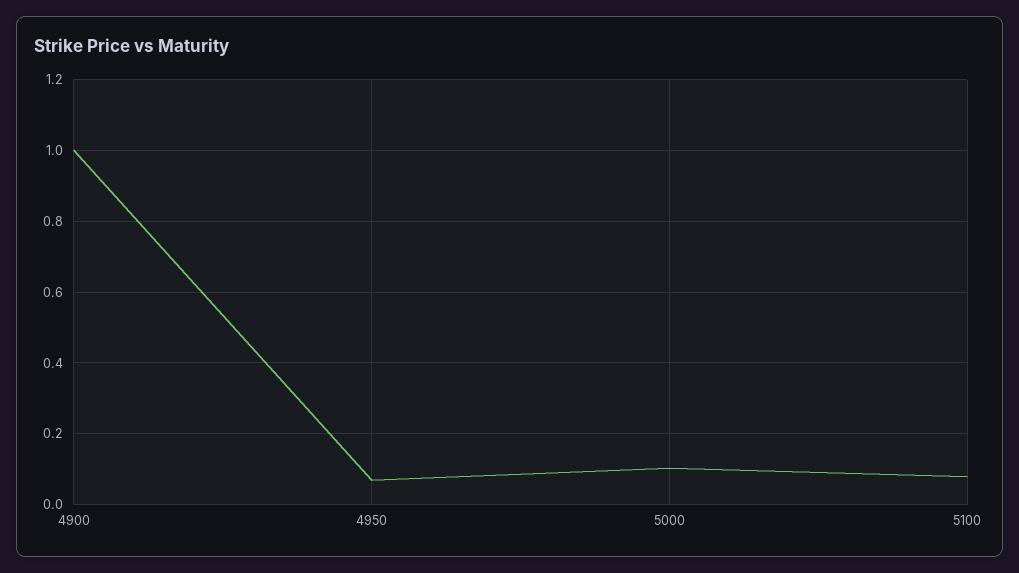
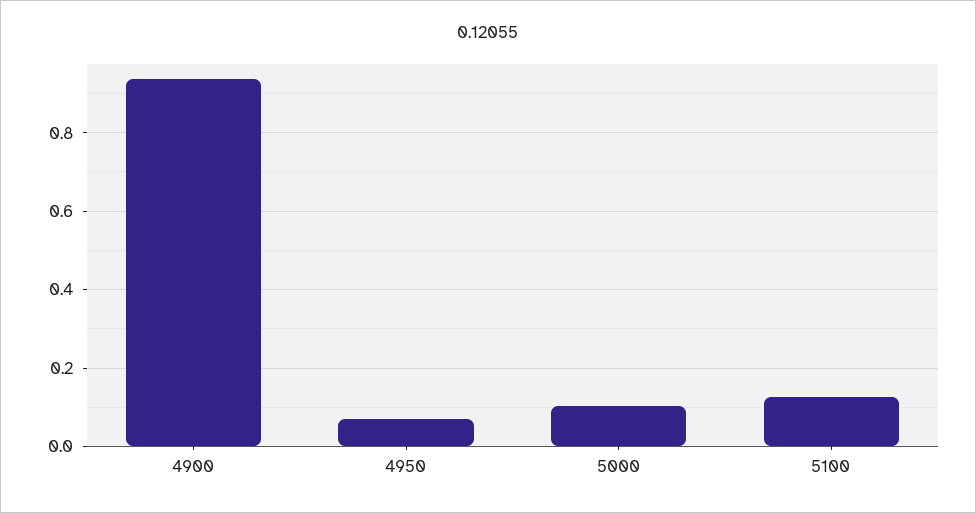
  {
-   "4900": 1,
+   "4900": 0.94,
    "4950": 0.06,
    "5000": 0.1,
-   "5100": 0.08
+   "5100": 0.12
  }

